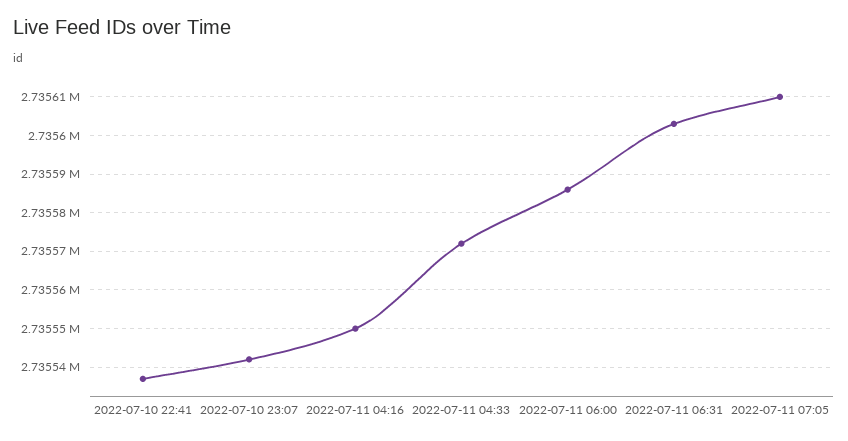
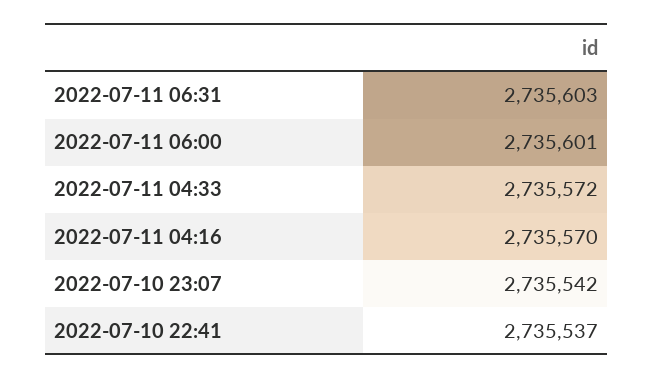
  {
    "2022-07-10 22:41": 2735537,
    "2022-07-10 23:07": 2735542,
-   "2022-07-11 04:16": 2735550,
+   "2022-07-11 04:16": 2735570,
    "2022-07-11 04:33": 2735572,
-   "2022-07-11 06:00": 2735585,
+   "2022-07-11 06:00": 2735601,
-   "2022-07-11 06:31": 2735603,
+   "2022-07-11 06:31": 2735603
-   "2022-07-11 07:05": 2735610
  }

